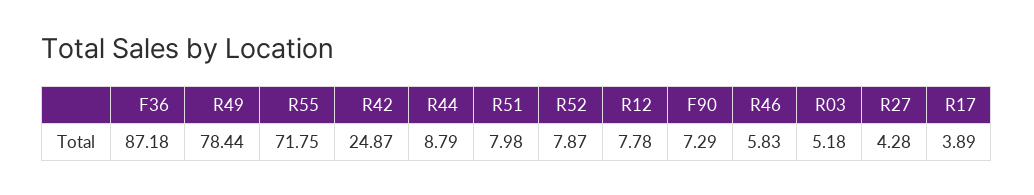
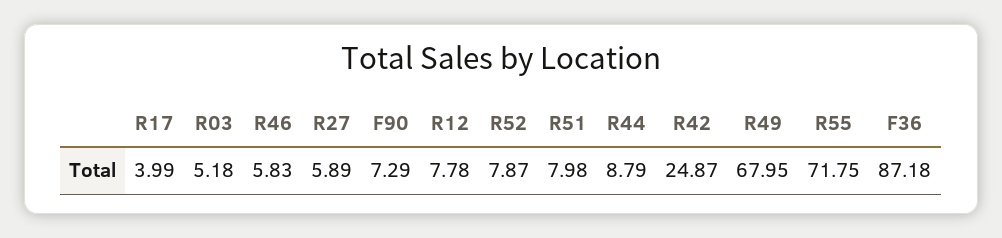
  {
    "F36": 87.18,
-   "R49": 78.44,
+   "R49": 67.95,
    "R55": 71.75,
    "R42": 24.87,
    "R44": 8.79,
    "R51": 7.98,
    "R52": 7.87,
    "R12": 7.78,
    "F90": 7.29,
    "R46": 5.83,
    "R03": 5.18,
-   "R27": 4.28,
+   "R27": 5.89,
-   "R17": 3.89
+   "R17": 3.99
  }

